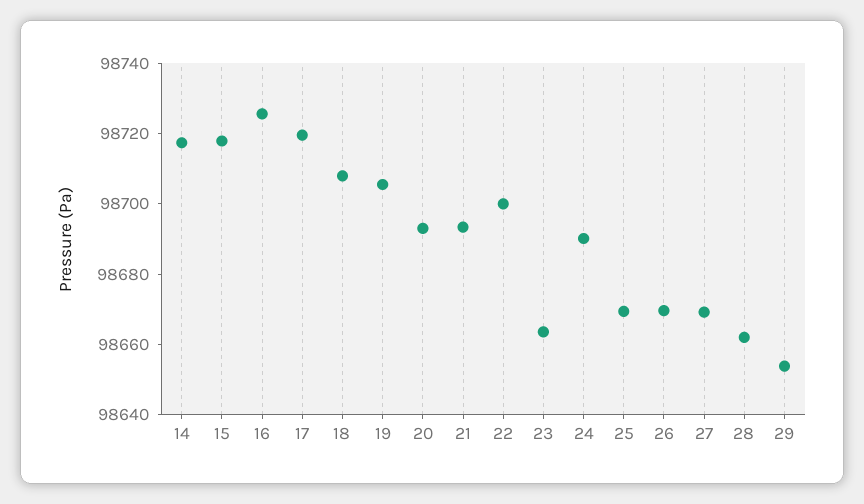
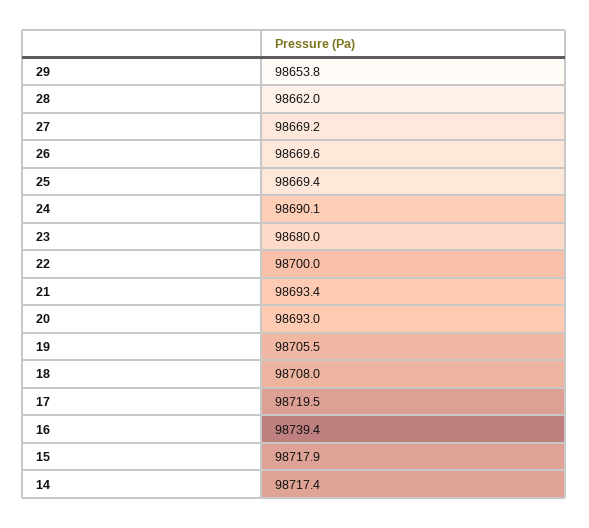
  {
    "14": 98717.4,
    "15": 98717.9,
-   "16": 98725,
+   "16": 98739.4,
    "17": 98719.5,
    "18": 98708,
    "19": 98705.5,
    "20": 98693,
    "21": 98693.4,
    "22": 98700,
-   "23": 98665,
+   "23": 98680,
    "24": 98690.1,
    "25": 98669.4,
    "26": 98669.6,
    "27": 98669.2,
    "28": 98662,
    "29": 98653.8
  }

